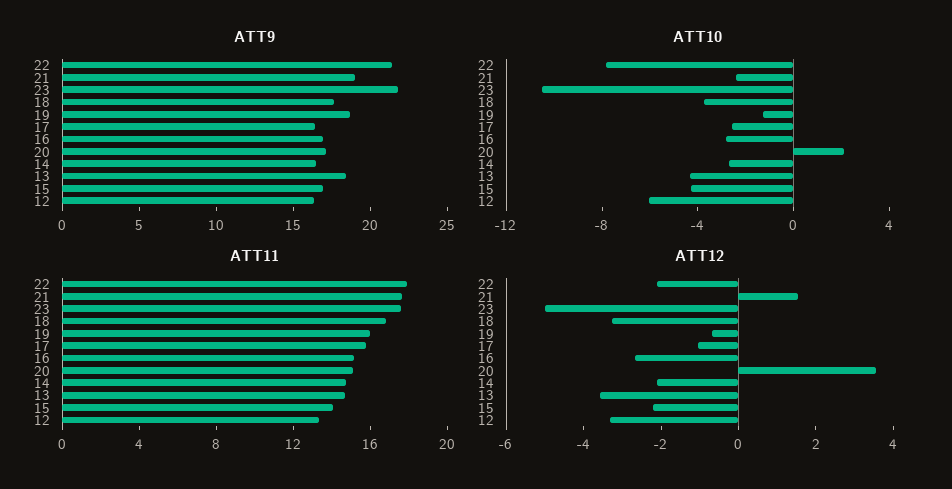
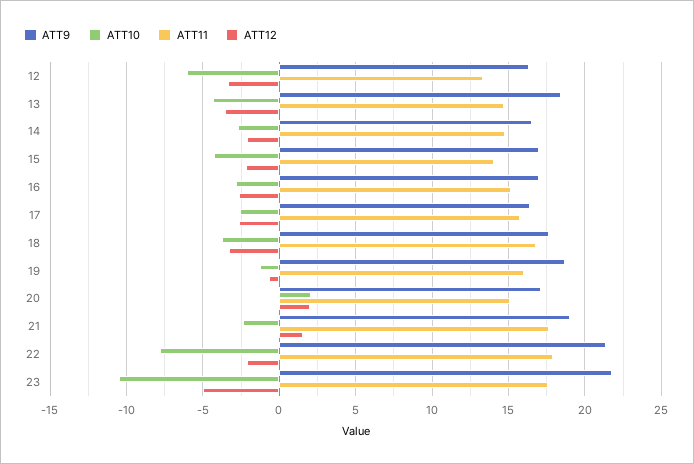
  {
    "ATT9": {
      "22": 21.5,
      "21": 19,
      "23": 22,
      "18": 17.5,
      "19": 18.5,
      "17": 16.5,
      "16": 17,
      "20": 17,
      "14": 16.5,
      "13": 18.5,
      "15": 17,
      "12": 16.5
    },
    "ATT10": {
      "22": -8,
      "21": -2.5,
      "23": -10.5,
      "18": -4,
      "19": -1.5,
      "17": -2.5,
      "16": -3,
      "20": 2,
      "14": -2.5,
      "13": -4.5,
      "15": -4.5,
      "12": -6
    },
    "ATT11": {
      "22": 18,
      "21": 17.5,
      "23": 17.5,
      "18": 17,
      "19": 16,
      "17": 16,
      "16": 15,
      "20": 15,
      "14": 14.5,
      "13": 14.5,
      "15": 14,
      "12": 13.5
    },
    "ATT12": {
      "22": -2,
      "21": 1.5,
      "23": -5,
      "18": -3.5,
      "19": -0.5,
-     "17": -1,
+     "17": -2.5,
      "16": -2.5,
-     "20": 3.5,
+     "20": 2,
      "14": -2,
      "13": -3.5,
      "15": -2,
      "12": -3.5
    }
  }

